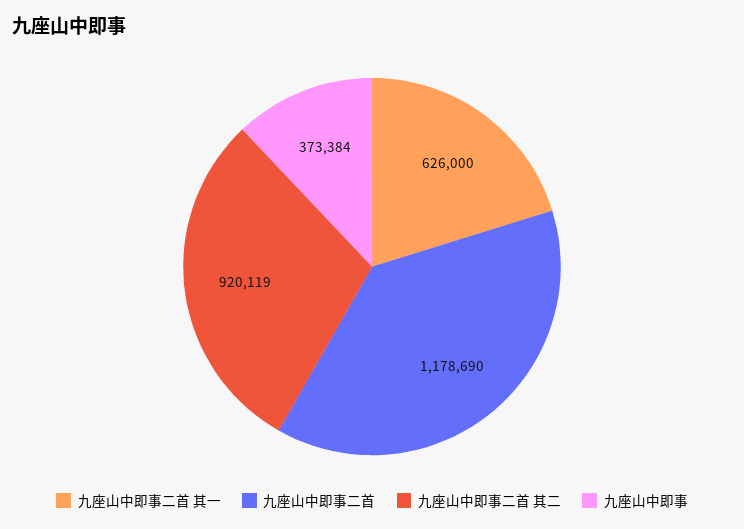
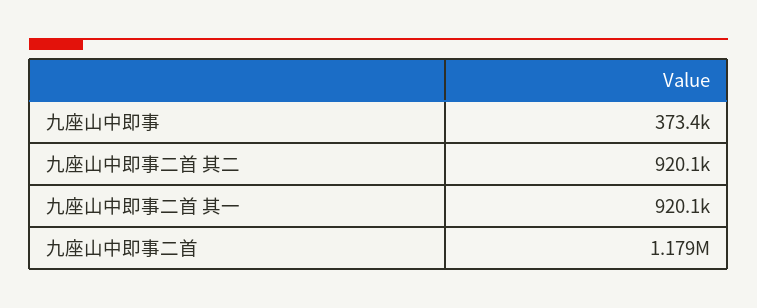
  {
-   "九座山中即事二首 其一": 626000,
+   "九座山中即事二首 其一": 920100,
    "九座山中即事二首": 1178690,
    "九座山中即事二首 其二": 920119,
    "九座山中即事": 373384
  }

